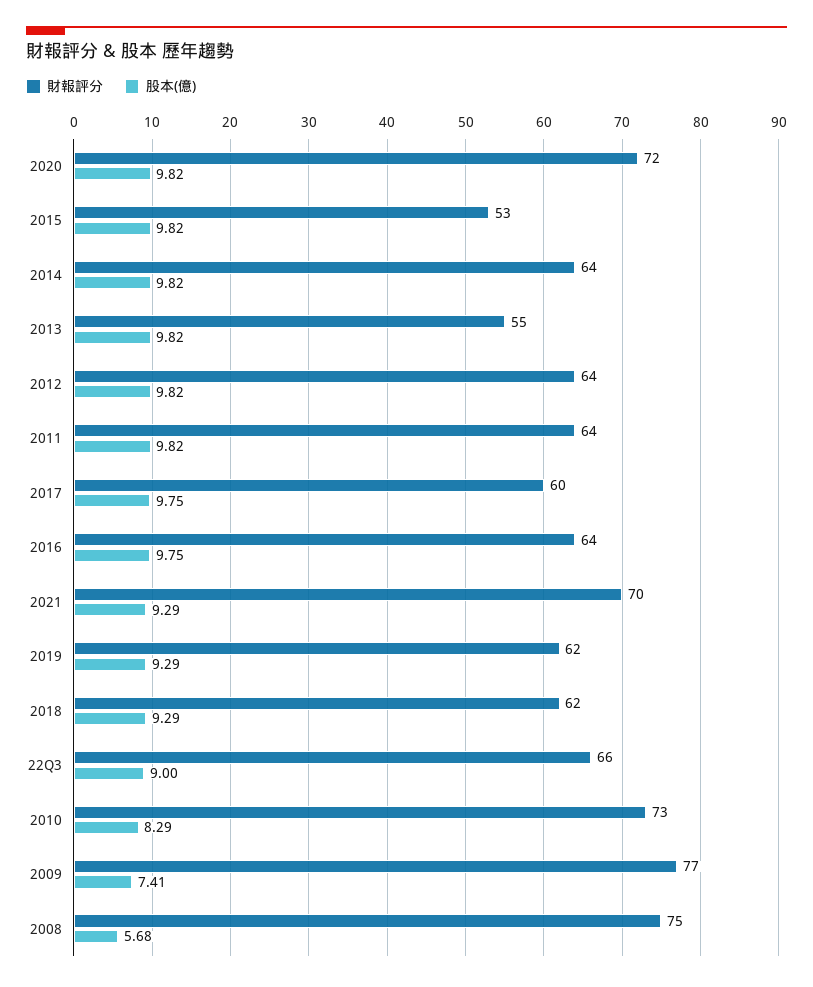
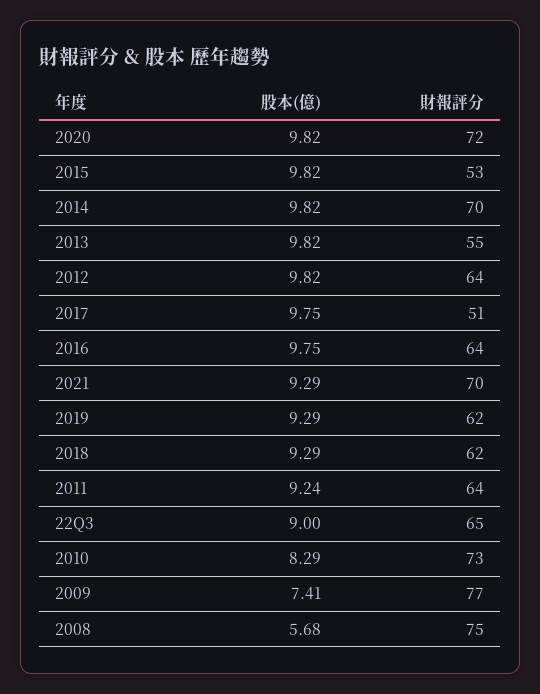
  {
    "財報評分": {
      "2020": 72,
      "2015": 53,
-     "2014": 64,
+     "2014": 70,
      "2013": 55,
      "2012": 64,
      "2011": 64,
-     "2017": 60,
+     "2017": 51,
      "2016": 64,
      "2021": 70,
      "2019": 62,
      "2018": 62,
-     "22Q3": 66,
+     "22Q3": 65,
      "2010": 73,
      "2009": 77,
      "2008": 75
    },
    "股本(億)": {
      "2020": 9.82,
      "2015": 9.82,
      "2014": 9.82,
      "2013": 9.82,
      "2012": 9.82,
-     "2011": 9.82,
+     "2011": 9.24,
      "2017": 9.75,
      "2016": 9.75,
      "2021": 9.29,
      "2019": 9.29,
      "2018": 9.29,
      "22Q3": 9,
      "2010": 8.29,
      "2009": 7.41,
      "2008": 5.68
    }
  }

